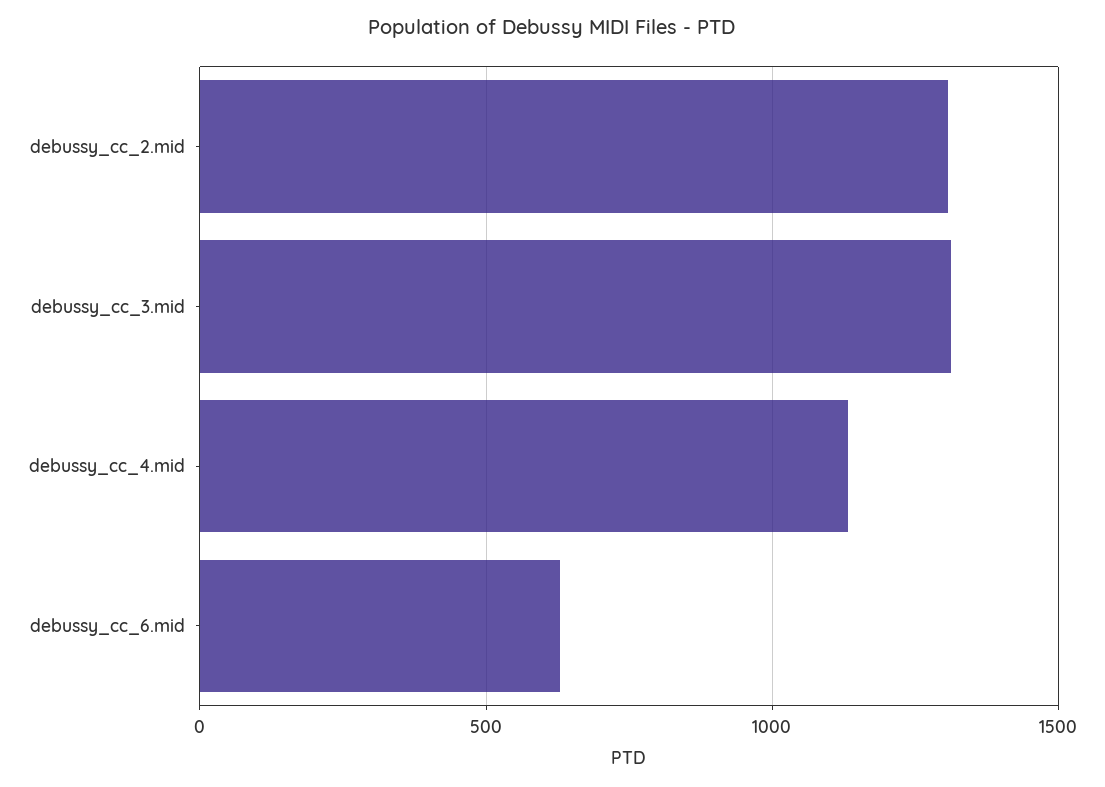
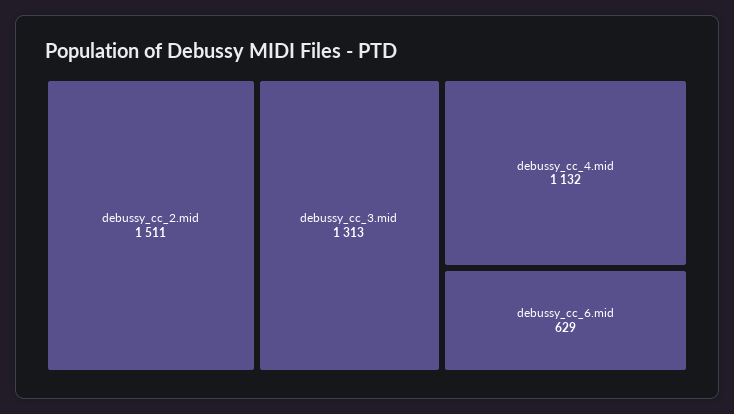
  {
-   "debussy_cc_2.mid": 1300,
+   "debussy_cc_2.mid": 1511,
    "debussy_cc_3.mid": 1313,
    "debussy_cc_4.mid": 1132,
    "debussy_cc_6.mid": 629
  }

